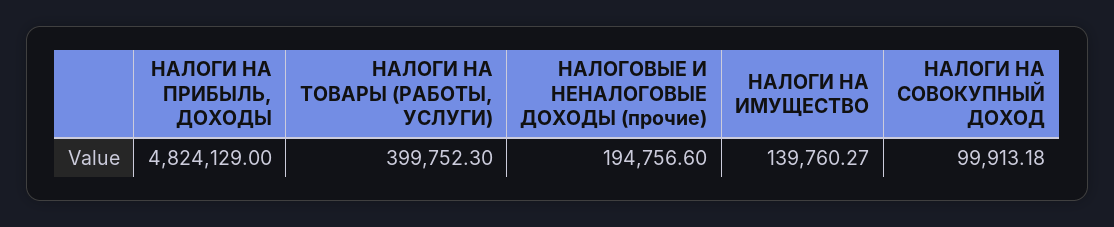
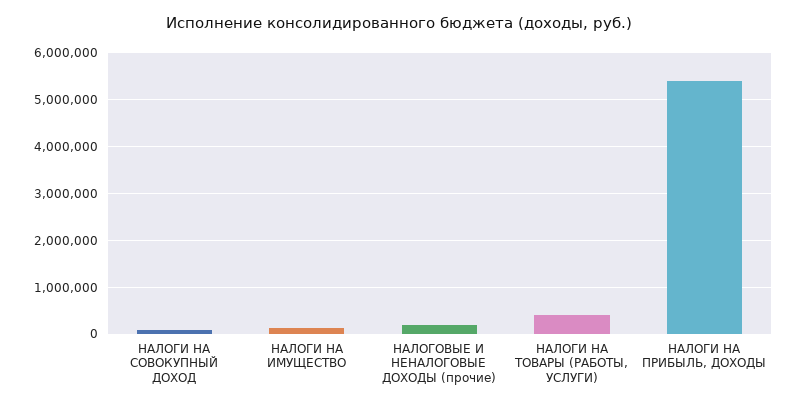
  {
-   "НАЛОГИ НА ПРИБЫЛЬ, ДОХОДЫ": 4824129,
+   "НАЛОГИ НА ПРИБЫЛЬ, ДОХОДЫ": 5400000,
    "НАЛОГИ НА ТОВАРЫ (РАБОТЫ, УСЛУГИ)": 399752.3,
    "НАЛОГОВЫЕ И НЕНАЛОГОВЫЕ ДОХОДЫ (прочие)": 194756.6,
    "НАЛОГИ НА ИМУЩЕСТВО": 139760.27,
    "НАЛОГИ НА СОВОКУПНЫЙ ДОХОД": 99913.18
  }

